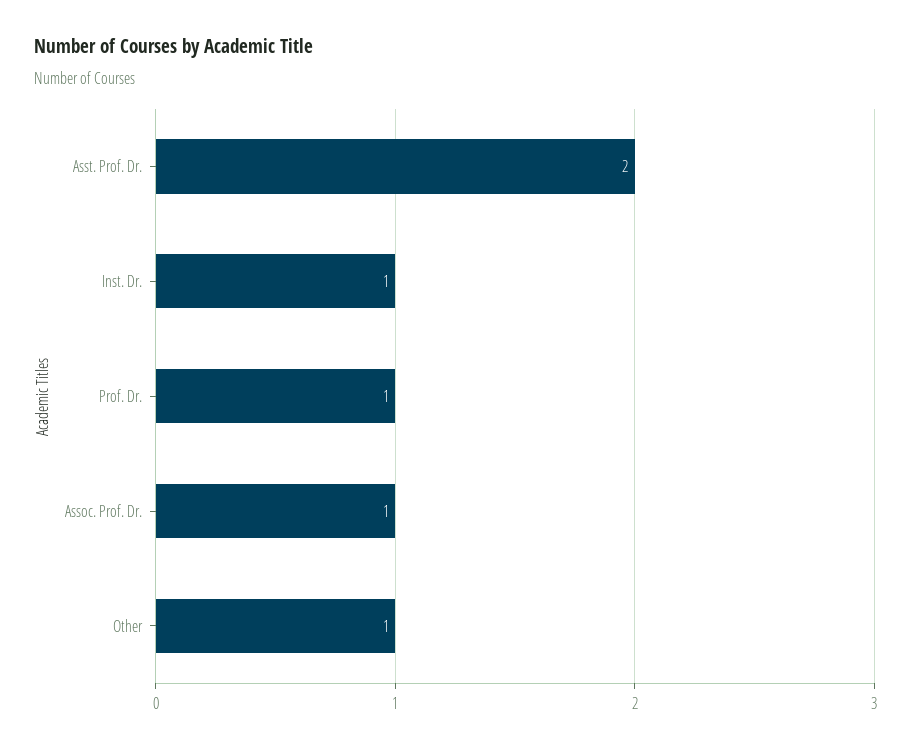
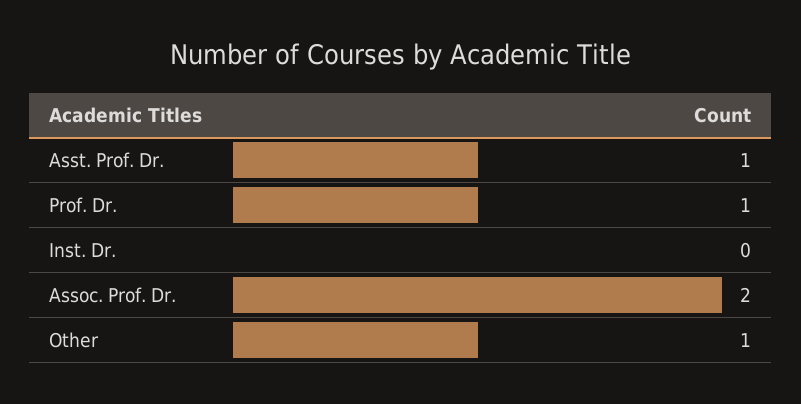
  {
-   "Asst. Prof. Dr.": 2,
+   "Asst. Prof. Dr.": 1,
-   "Inst. Dr.": 1,
+   "Inst. Dr.": 0,
    "Prof. Dr.": 1,
-   "Assoc. Prof. Dr.": 1,
+   "Assoc. Prof. Dr.": 2,
    "Other": 1
  }

